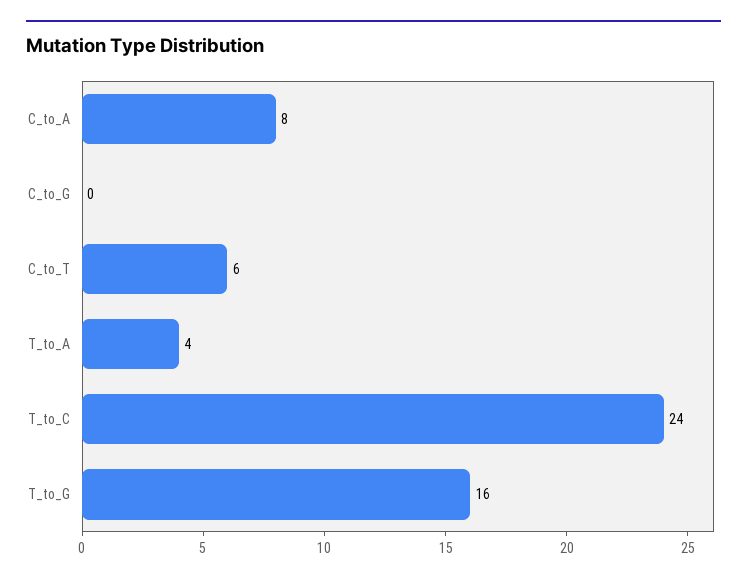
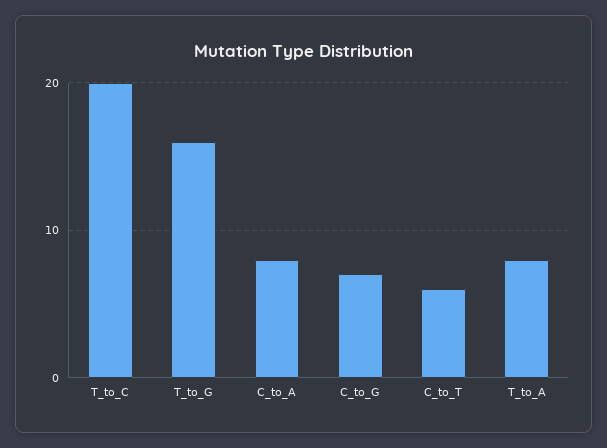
  {
    "C_to_A": 8,
-   "C_to_G": 0,
+   "C_to_G": 7,
    "C_to_T": 6,
-   "T_to_A": 4,
+   "T_to_A": 8,
-   "T_to_C": 24,
+   "T_to_C": 20,
    "T_to_G": 16
  }

